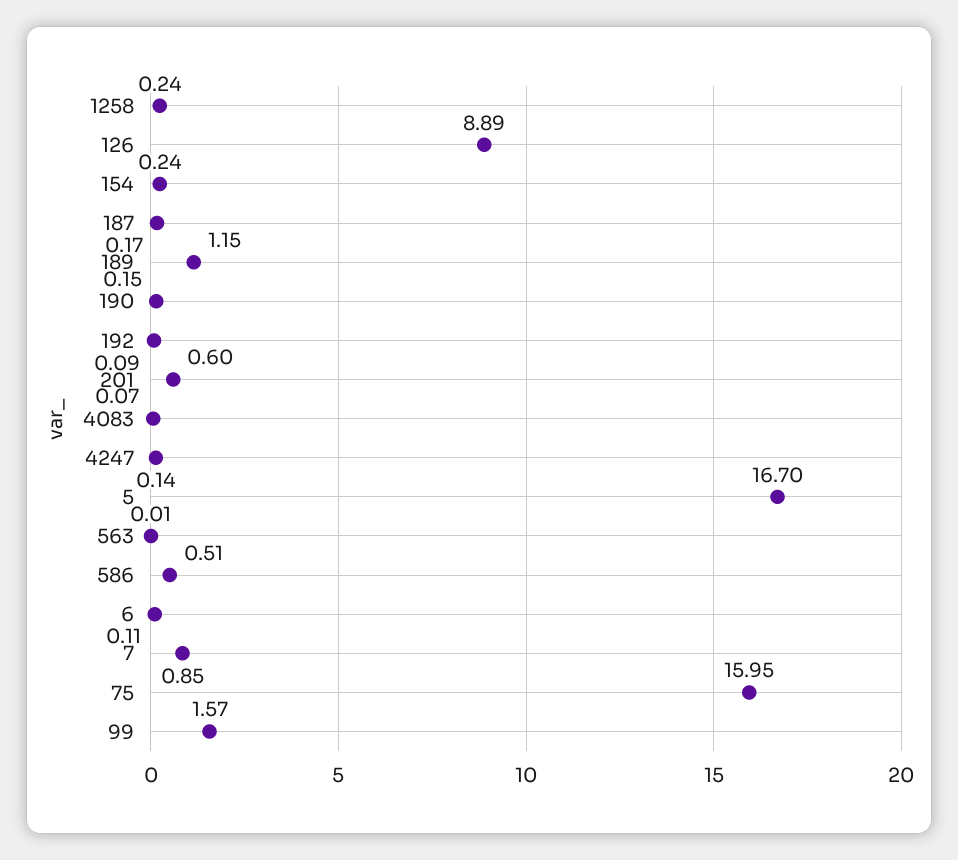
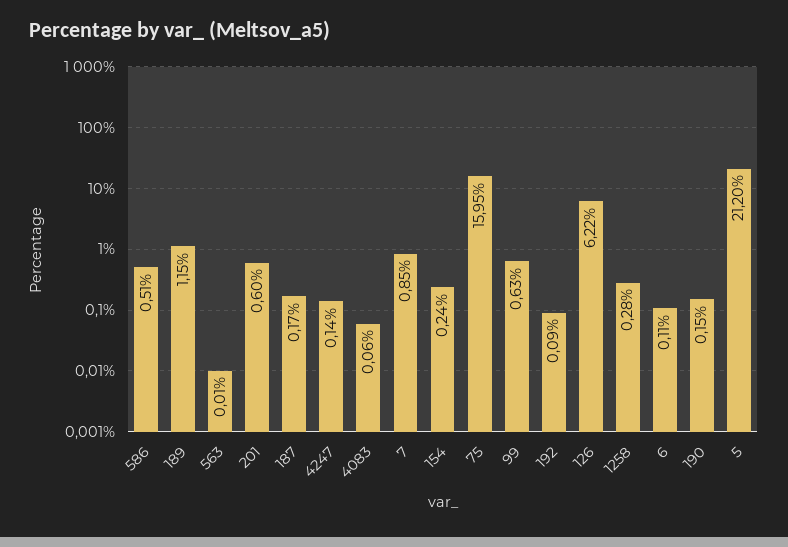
  {
-   "1258": 0.24,
+   "1258": 0.28,
-   "126": 8.89,
+   "126": 6.22,
    "154": 0.24,
    "187": 0.17,
    "189": 1.15,
    "190": 0.15,
    "192": 0.09,
    "201": 0.6,
-   "4083": 0.07,
+   "4083": 0.06,
    "4247": 0.14,
-   "5": 16.7,
+   "5": 21.2,
    "563": 0.01,
    "586": 0.51,
    "6": 0.11,
    "7": 0.85,
    "75": 15.95,
-   "99": 1.57
+   "99": 0.63
  }

